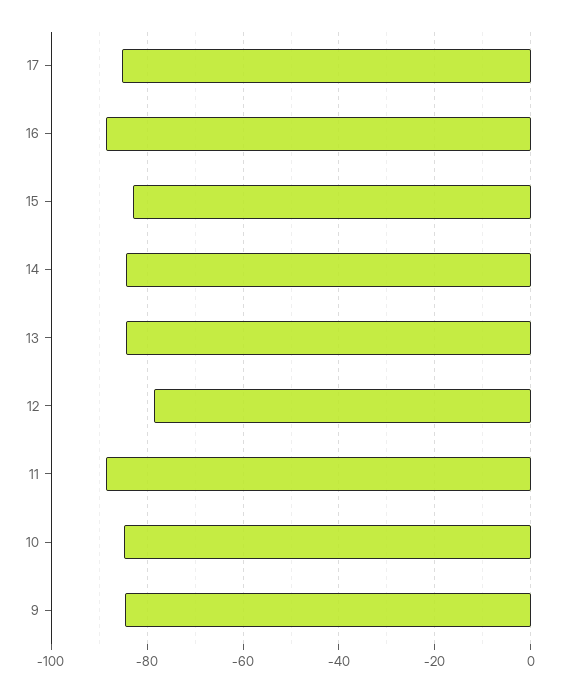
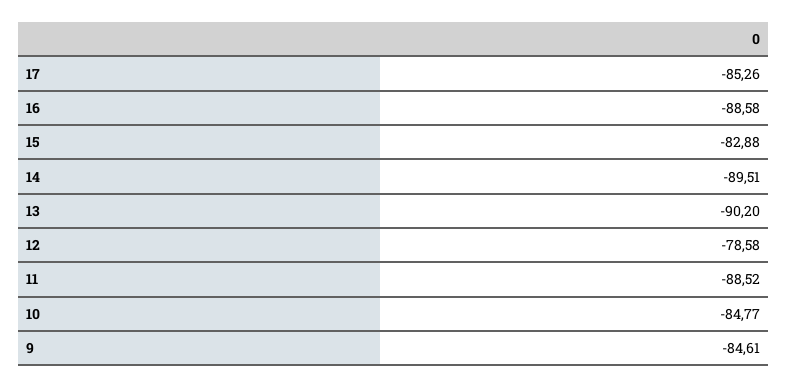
  {
    "17": -85.26,
    "16": -88.58,
    "15": -82.88,
-   "14": -84,
+   "14": -89.51,
-   "13": -84,
+   "13": -90.2,
    "12": -78.58,
    "11": -88.52,
    "10": -84.77,
    "9": -84.61
  }

